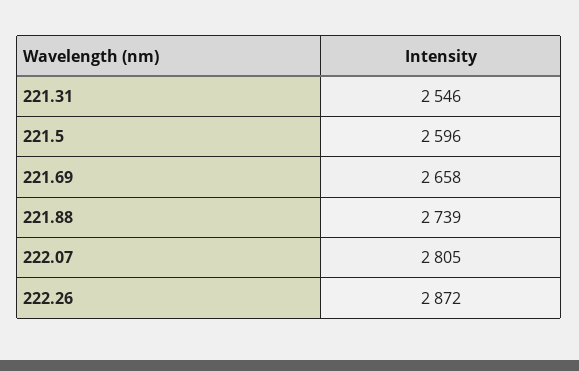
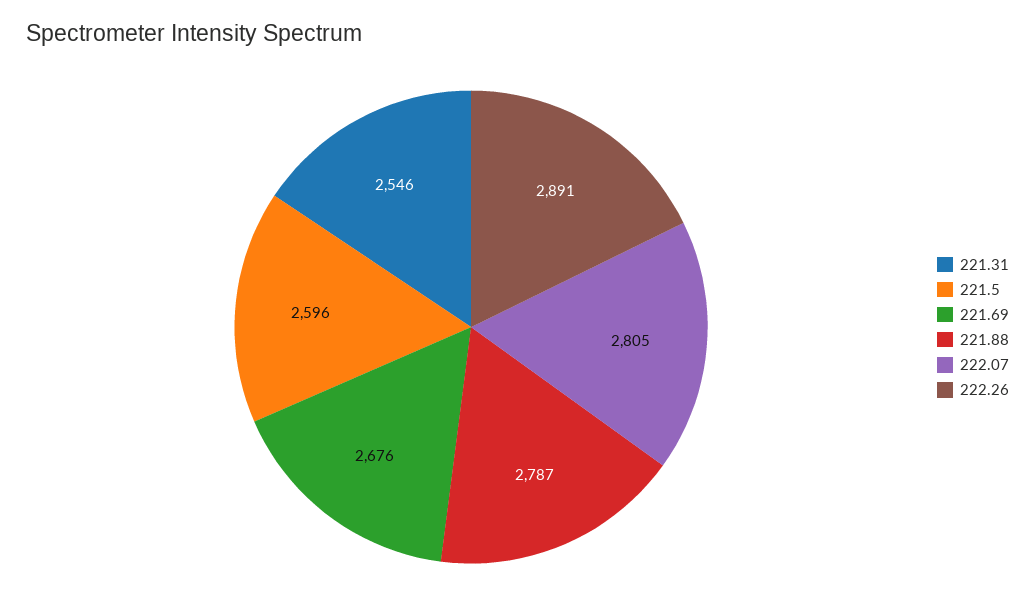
  {
    "221.31": 2546,
    "221.5": 2596,
-   "221.69": 2658,
+   "221.69": 2676,
-   "221.88": 2739,
+   "221.88": 2787,
    "222.07": 2805,
-   "222.26": 2872
+   "222.26": 2891
  }

